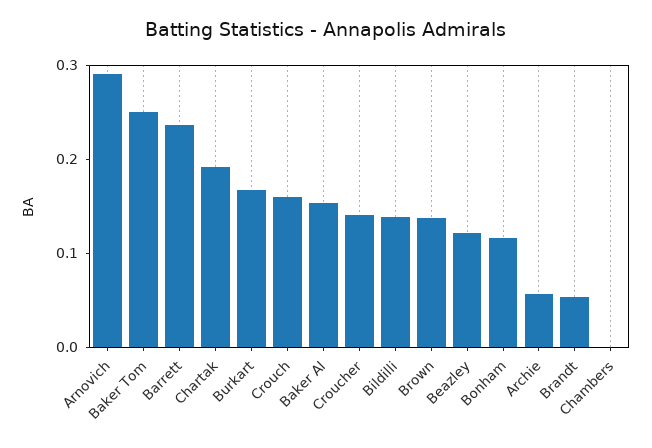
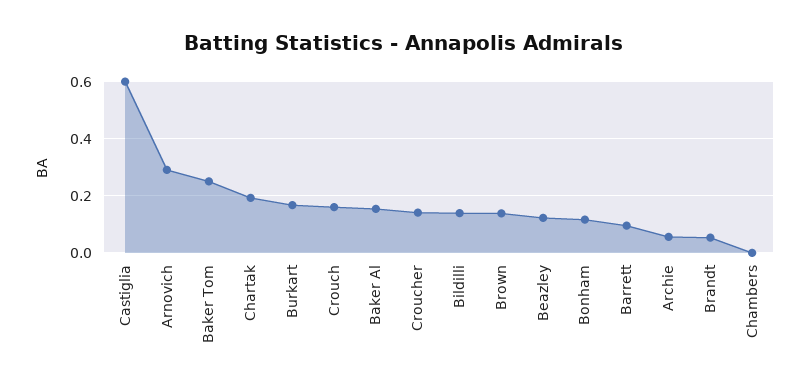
  {
    "Arnovich": 0.3,
    "Baker Tom": 0.26,
-   "Barrett": 0.24,
+   "Barrett": 0.1,
    "Chartak": 0.2,
    "Burkart": 0.16,
    "Crouch": 0.16,
    "Baker Al": 0.16,
    "Croucher": 0.14,
    "Bildilli": 0.14,
    "Brown": 0.14,
    "Beazley": 0.12,
    "Bonham": 0.12,
    "Archie": 0.06,
    "Brandt": 0.06,
-   "Chambers": 0
+   "Chambers": 0,
+   "Castiglia": 0.6
  }

